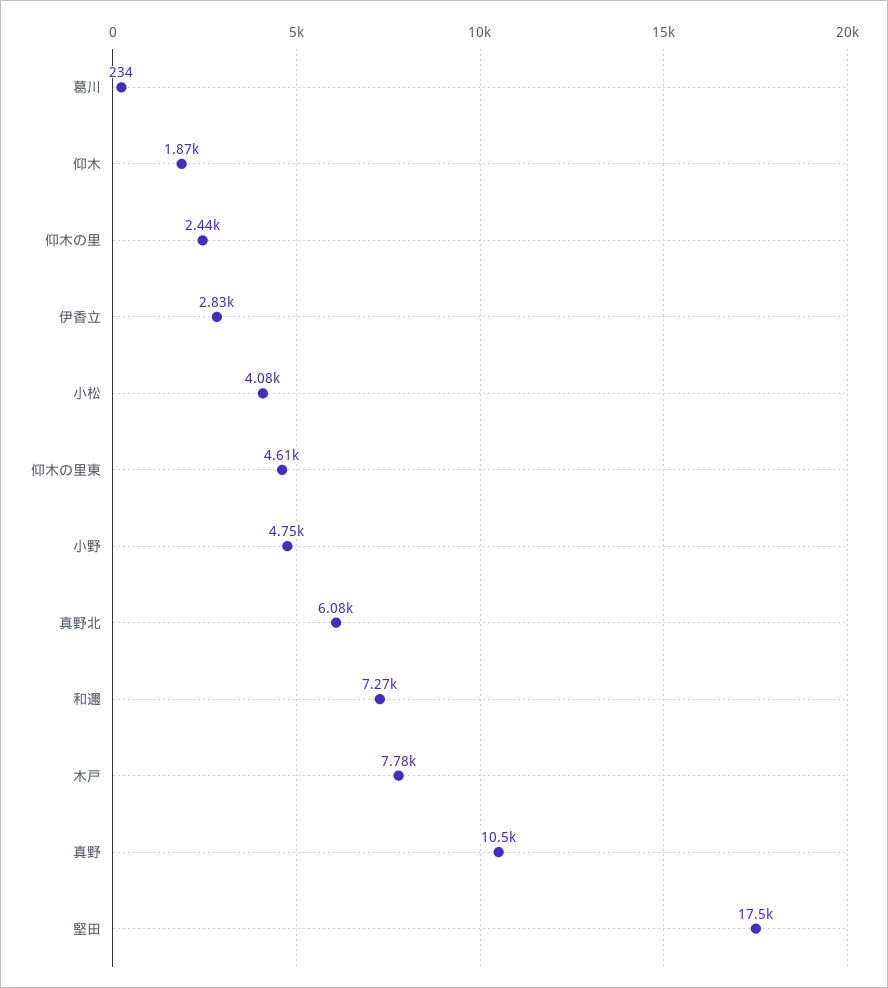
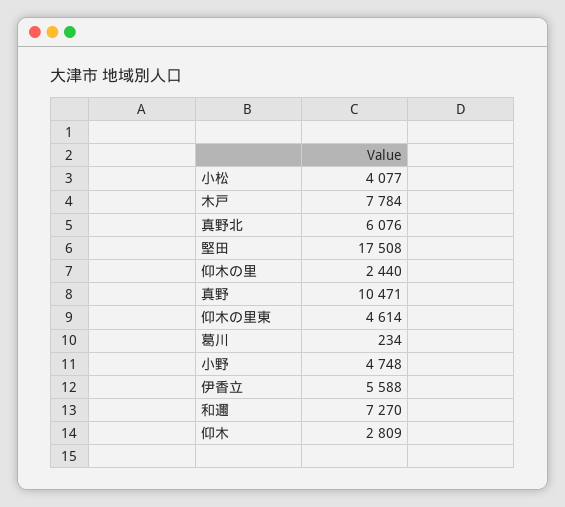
  {
    "葛川": 234,
-   "仰木": 1870,
+   "仰木": 2809,
    "仰木の里": 2440,
-   "伊香立": 2830,
+   "伊香立": 5588,
    "小松": 4077,
    "仰木の里東": 4614,
    "小野": 4748,
    "真野北": 6076,
    "和邇": 7270,
    "木戸": 7784,
    "真野": 10471,
    "堅田": 17508
  }

